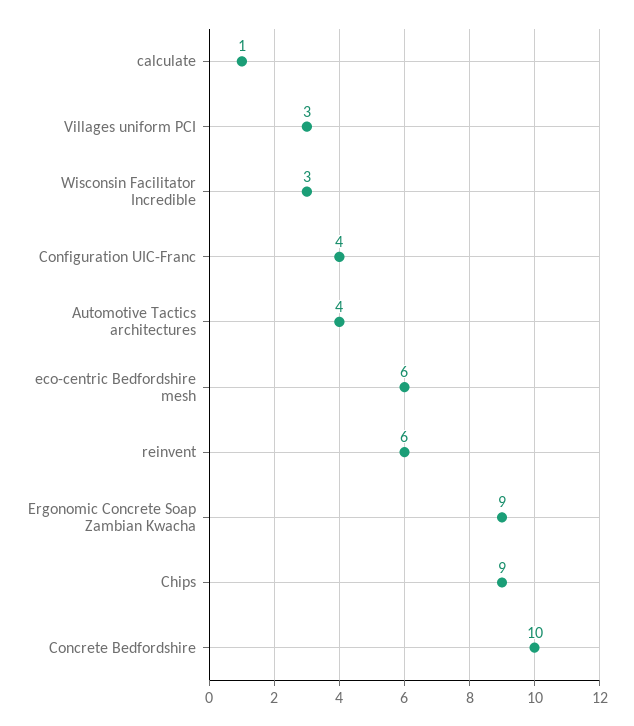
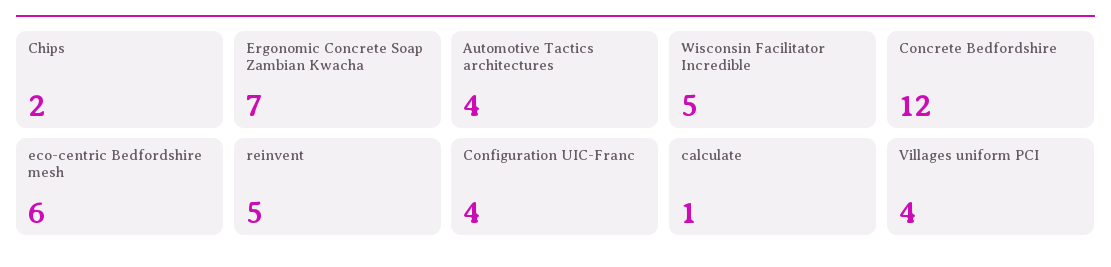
  {
    "calculate": 1,
-   "Villages uniform PCI": 3,
+   "Villages uniform PCI": 4,
-   "Wisconsin Facilitator Incredible": 3,
+   "Wisconsin Facilitator Incredible": 5,
    "Configuration UIC-Franc": 4,
    "Automotive Tactics architectures": 4,
    "eco-centric Bedfordshire mesh": 6,
-   "reinvent": 6,
+   "reinvent": 5,
-   "Ergonomic Concrete Soap Zambian Kwacha": 9,
+   "Ergonomic Concrete Soap Zambian Kwacha": 7,
-   "Chips": 9,
+   "Chips": 2,
-   "Concrete Bedfordshire": 10
+   "Concrete Bedfordshire": 12
  }

